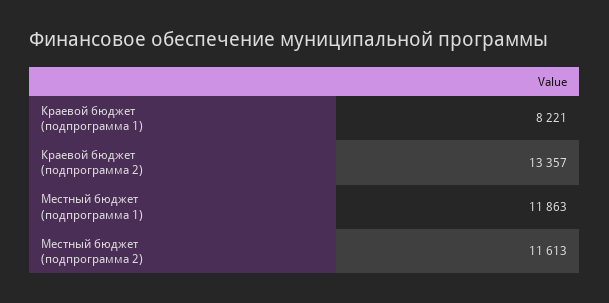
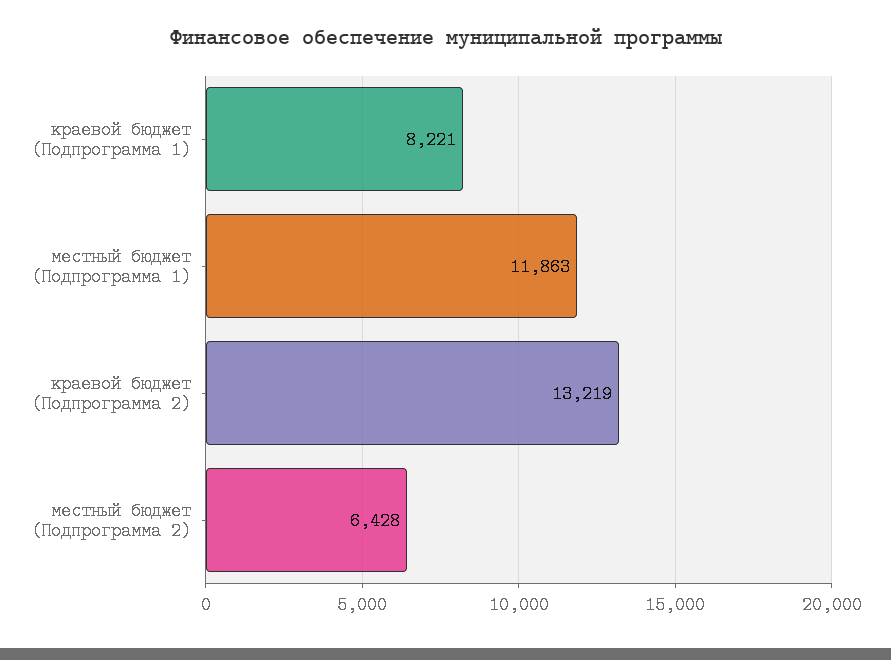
  {
    "Краевой бюджет (подпрограмма 1)": 8221,
-   "Краевой бюджет (подпрограмма 2)": 13357,
+   "Краевой бюджет (подпрограмма 2)": 13219,
    "Местный бюджет (подпрограмма 1)": 11863,
-   "Местный бюджет (подпрограмма 2)": 11613
+   "Местный бюджет (подпрограмма 2)": 6428
  }

